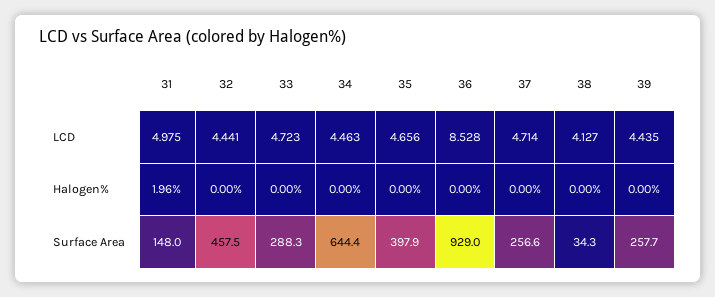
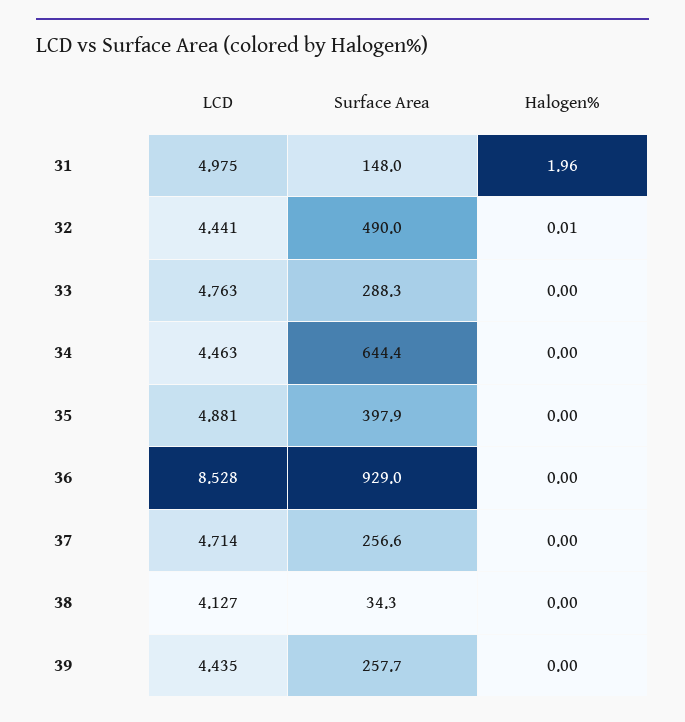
  {
    "31": {
      "LCD": 4.975,
      "Halogen%": 1.96,
      "Surface Area": 148
    },
    "32": {
      "LCD": 4.441,
-     "Halogen%": 0,
+     "Halogen%": 0.01,
-     "Surface Area": 457.5
+     "Surface Area": 490
    },
    "33": {
-     "LCD": 4.723,
+     "LCD": 4.763,
      "Halogen%": 0,
      "Surface Area": 288.3
    },
    "34": {
      "LCD": 4.463,
      "Halogen%": 0,
      "Surface Area": 644.4
    },
    "35": {
-     "LCD": 4.656,
+     "LCD": 4.881,
      "Halogen%": 0,
      "Surface Area": 397.9
    },
    "36": {
      "LCD": 8.528,
      "Halogen%": 0,
      "Surface Area": 929
    },
    "37": {
      "LCD": 4.714,
      "Halogen%": 0,
      "Surface Area": 256.6
    },
    "38": {
      "LCD": 4.127,
      "Halogen%": 0,
      "Surface Area": 34.3
    },
    "39": {
      "LCD": 4.435,
      "Halogen%": 0,
      "Surface Area": 257.7
    }
  }

